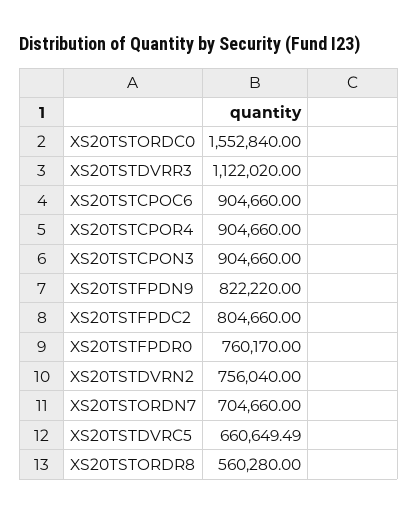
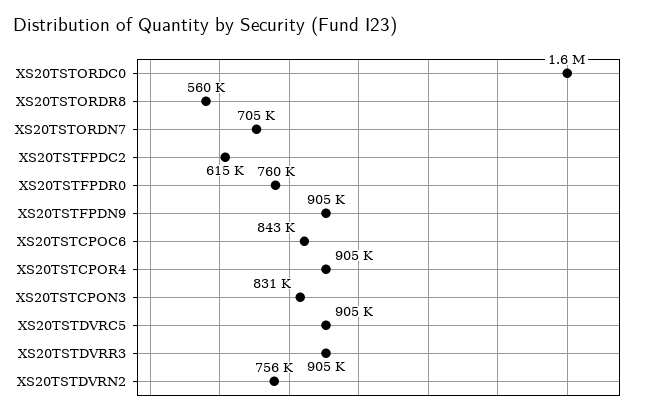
  {
    "XS20TSTORDC0": 1552840,
-   "XS20TSTDVRR3": 1122020,
+   "XS20TSTDVRR3": 905000,
-   "XS20TSTCPOC6": 904660,
+   "XS20TSTCPOC6": 843000,
    "XS20TSTCPOR4": 904660,
-   "XS20TSTCPON3": 904660,
+   "XS20TSTCPON3": 831000,
-   "XS20TSTFPDN9": 822220,
+   "XS20TSTFPDN9": 905000,
-   "XS20TSTFPDC2": 804660,
+   "XS20TSTFPDC2": 615000,
    "XS20TSTFPDR0": 760170,
    "XS20TSTDVRN2": 756040,
    "XS20TSTORDN7": 704660,
-   "XS20TSTDVRC5": 660649.49,
+   "XS20TSTDVRC5": 905000,
    "XS20TSTORDR8": 560280
  }

